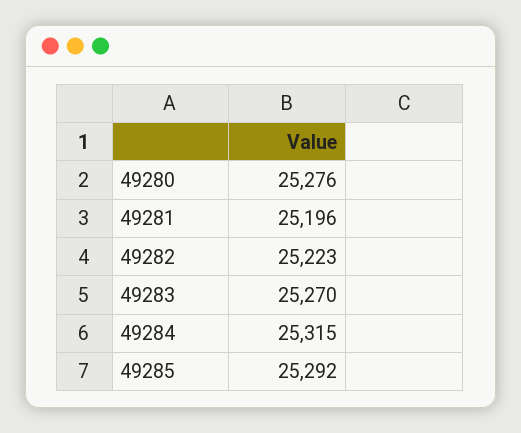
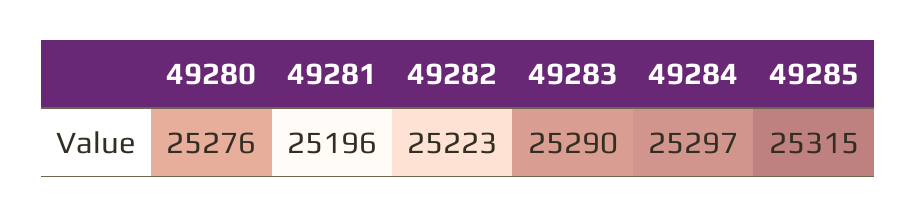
  {
    "49280": 25276,
    "49281": 25196,
    "49282": 25223,
-   "49283": 25270,
+   "49283": 25290,
-   "49284": 25315,
+   "49284": 25297,
-   "49285": 25292
+   "49285": 25315
  }

